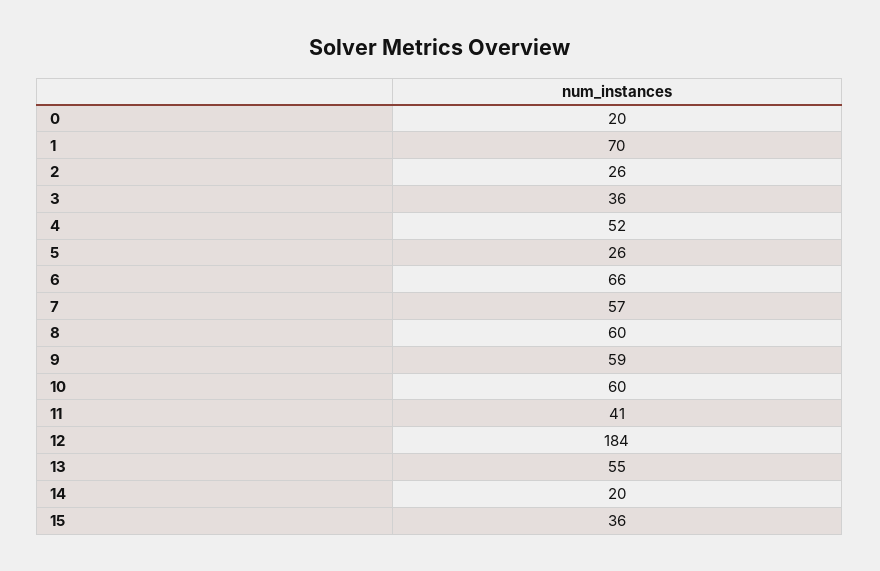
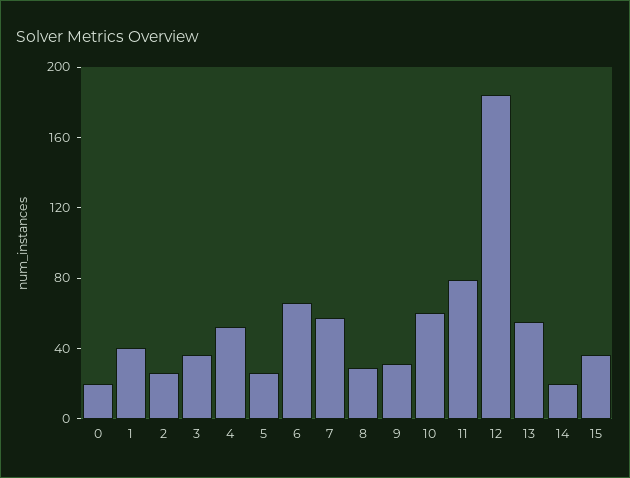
  {
    "0": 20,
-   "1": 70,
+   "1": 40,
    "2": 26,
    "3": 36,
    "4": 52,
    "5": 26,
    "6": 66,
    "7": 57,
-   "8": 60,
+   "8": 30,
-   "9": 59,
+   "9": 30,
    "10": 60,
-   "11": 41,
+   "11": 80,
    "12": 184,
    "13": 55,
    "14": 20,
    "15": 36
  }

